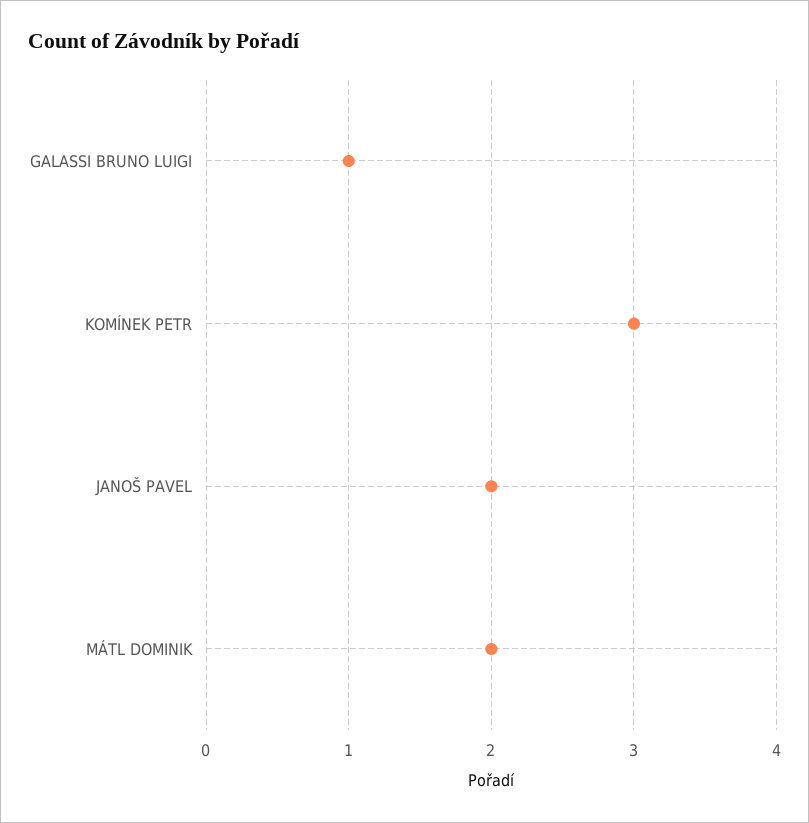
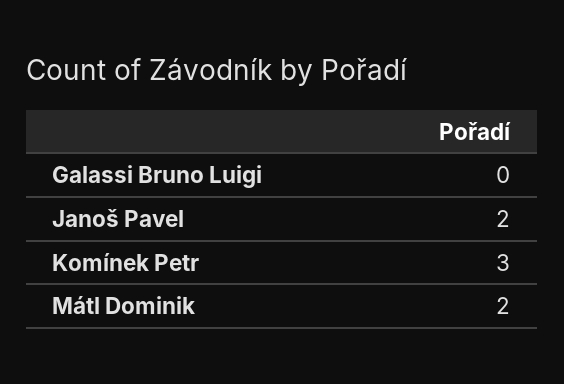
  {
-   "GALASSI BRUNO LUIGI": 1,
+   "GALASSI BRUNO LUIGI": 0,
    "KOMÍNEK PETR": 3,
    "JANOŠ PAVEL": 2,
    "MÁTL DOMINIK": 2
  }

